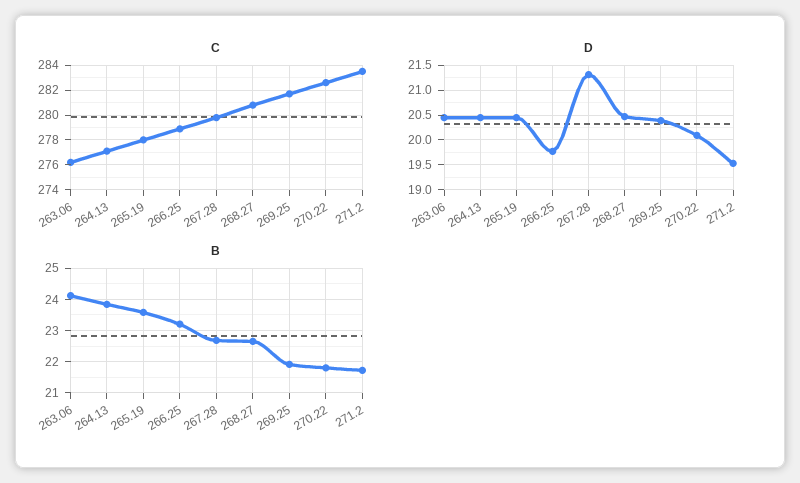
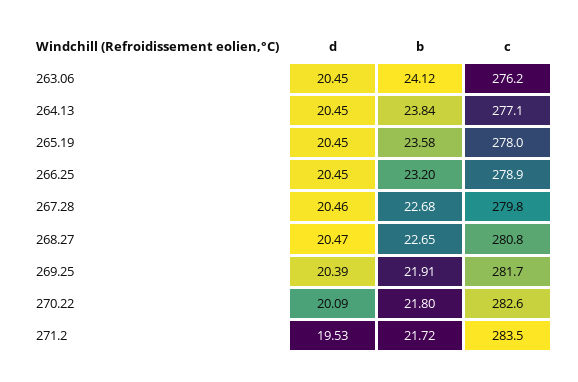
  {
    "C": {
      "263.06": 276.2,
      "264.13": 277.1,
      "265.19": 278,
      "266.25": 278.9,
      "267.28": 279.8,
      "268.27": 280.8,
      "269.25": 281.7,
      "270.22": 282.6,
      "271.2": 283.5
    },
    "D": {
      "263.06": 20.45,
      "264.13": 20.45,
      "265.19": 20.45,
-     "266.25": 19.75,
+     "266.25": 20.45,
-     "267.28": 21.25,
+     "267.28": 20.46,
      "268.27": 20.47,
      "269.25": 20.39,
      "270.22": 20.09,
      "271.2": 19.53
    },
    "B": {
      "263.06": 24.12,
      "264.13": 23.84,
      "265.19": 23.58,
      "266.25": 23.2,
      "267.28": 22.68,
      "268.27": 22.65,
      "269.25": 21.91,
      "270.22": 21.8,
      "271.2": 21.72
    }
  }

